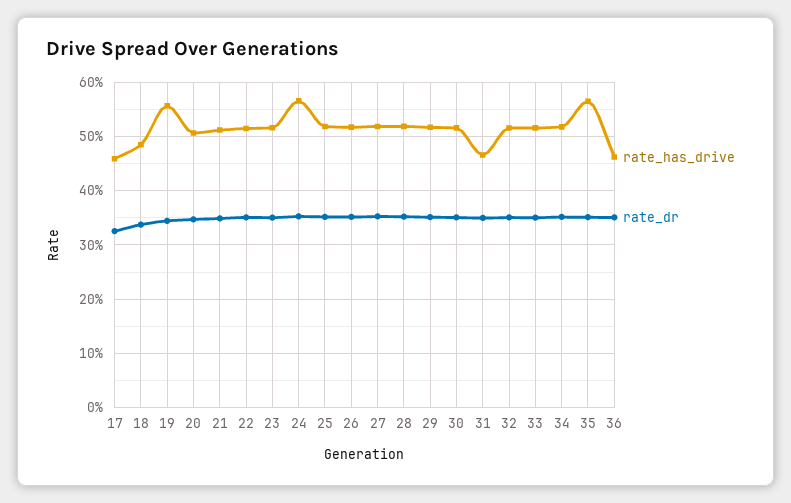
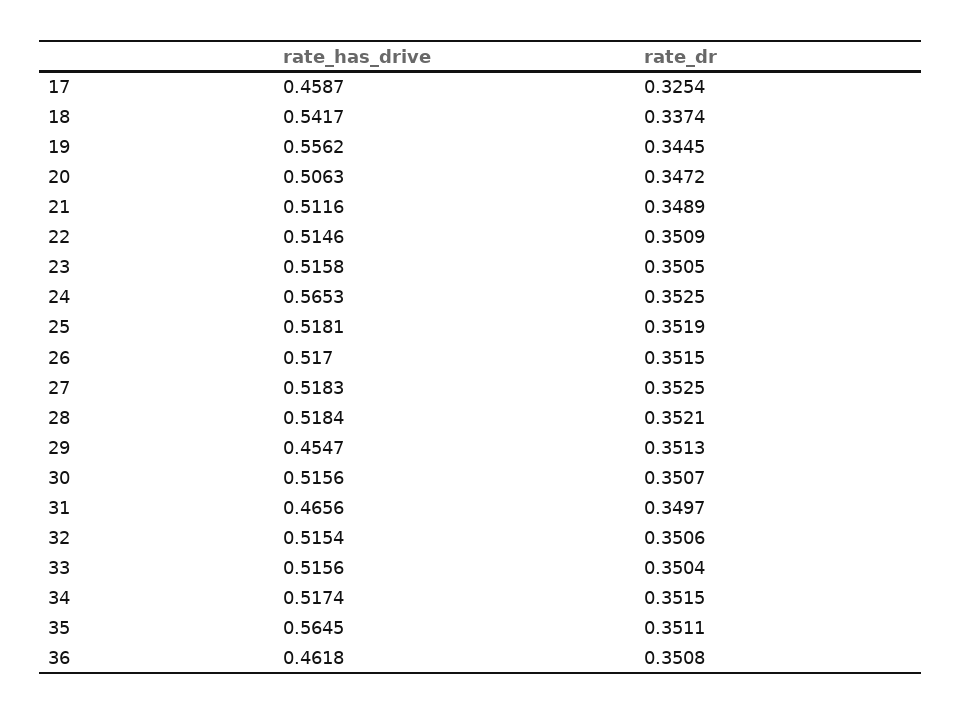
  {
    "rate_has_drive": {
      "17": 0.4587,
-     "18": 0.48,
+     "18": 0.5417,
      "19": 0.5562,
      "20": 0.5063,
      "21": 0.5116,
      "22": 0.5146,
      "23": 0.5158,
      "24": 0.5653,
      "25": 0.5181,
      "26": 0.517,
      "27": 0.5183,
      "28": 0.5184,
-     "29": 0.52,
+     "29": 0.4547,
      "30": 0.5156,
      "31": 0.4656,
      "32": 0.5154,
      "33": 0.5156,
      "34": 0.5174,
      "35": 0.5645,
      "36": 0.4618
    },
    "rate_dr": {
      "17": 0.3254,
      "18": 0.3374,
      "19": 0.3445,
      "20": 0.3472,
      "21": 0.3489,
      "22": 0.3509,
      "23": 0.3505,
      "24": 0.3525,
      "25": 0.3519,
      "26": 0.3515,
      "27": 0.3525,
      "28": 0.3521,
      "29": 0.3513,
      "30": 0.3507,
      "31": 0.3497,
      "32": 0.3506,
      "33": 0.3504,
      "34": 0.3515,
      "35": 0.3511,
      "36": 0.3508
    }
  }

